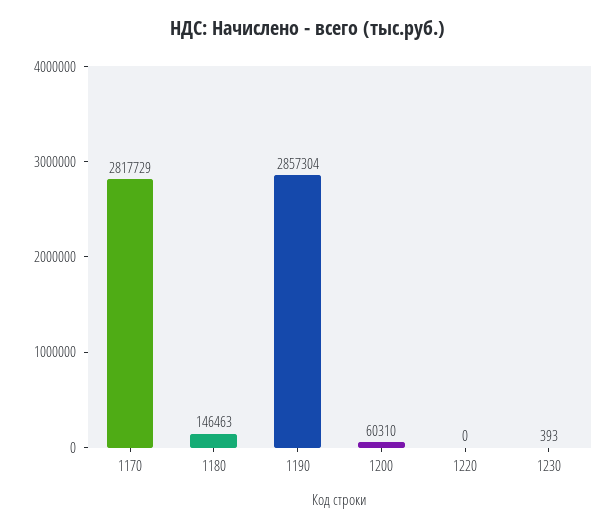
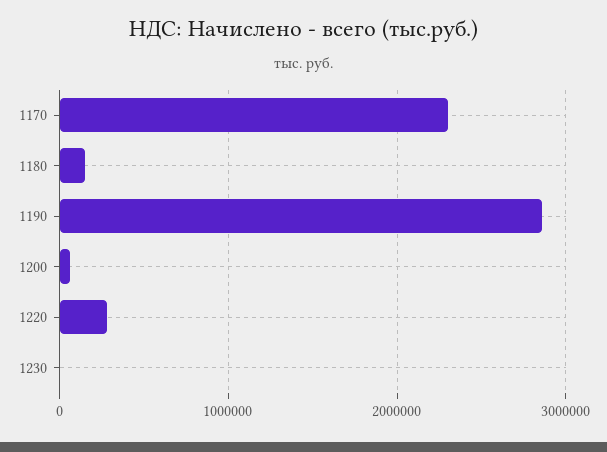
  {
-   "1170": 2817729,
+   "1170": 2300000,
    "1180": 146463,
    "1190": 2857304,
    "1200": 60310,
-   "1220": 0,
+   "1220": 300000,
    "1230": 393
  }

